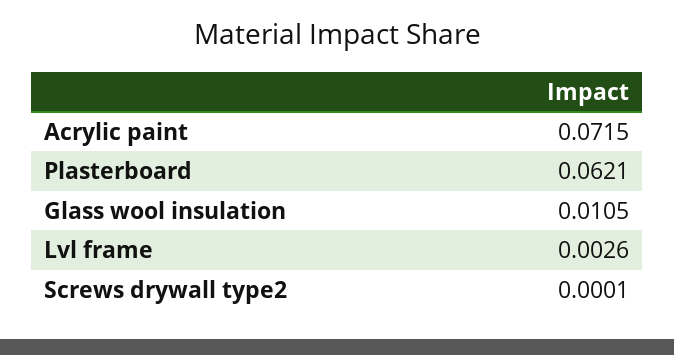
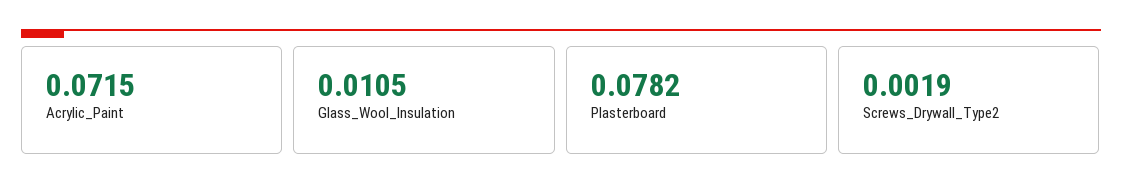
  {
    "Acrylic paint": 0.0715,
-   "Plasterboard": 0.0621,
+   "Plasterboard": 0.0782,
    "Glass wool insulation": 0.0105,
-   "Lvl frame": 0.0026,
-   "Screws drywall type2": 0.0001
+   "Screws drywall type2": 0.0019
  }

